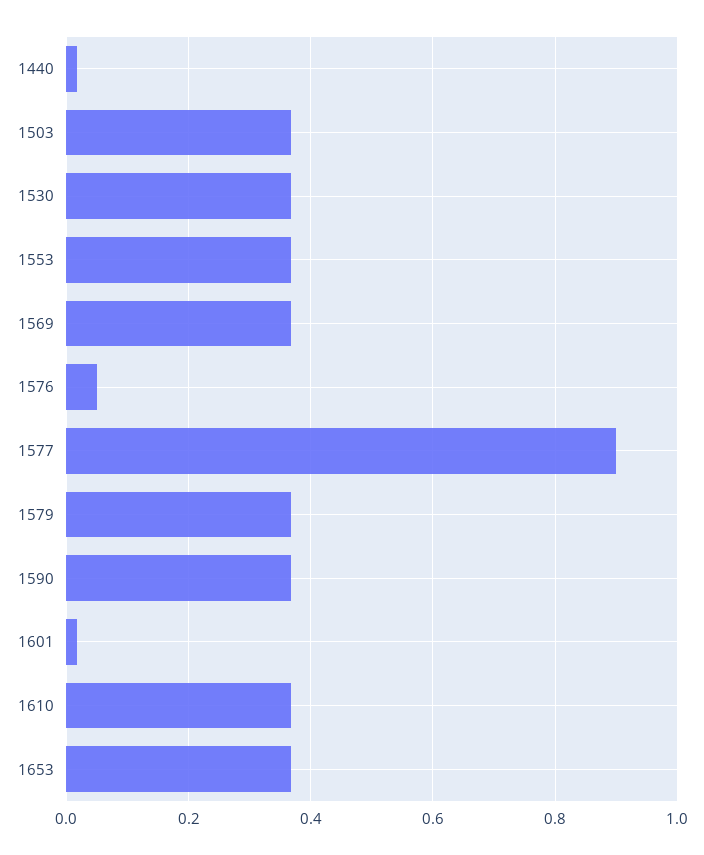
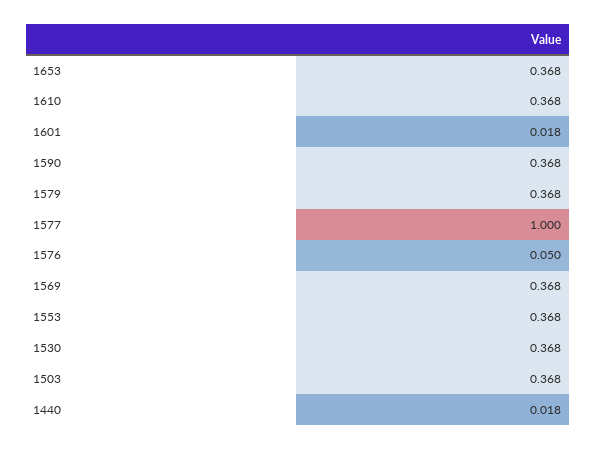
  {
    "1440": 0.018,
    "1503": 0.368,
    "1530": 0.368,
    "1553": 0.368,
    "1569": 0.368,
    "1576": 0.05,
-   "1577": 0.9,
+   "1577": 1,
    "1579": 0.368,
    "1590": 0.368,
    "1601": 0.018,
    "1610": 0.368,
    "1653": 0.368
  }

